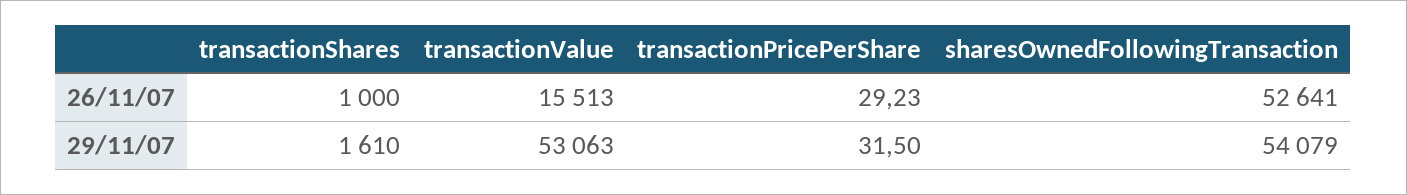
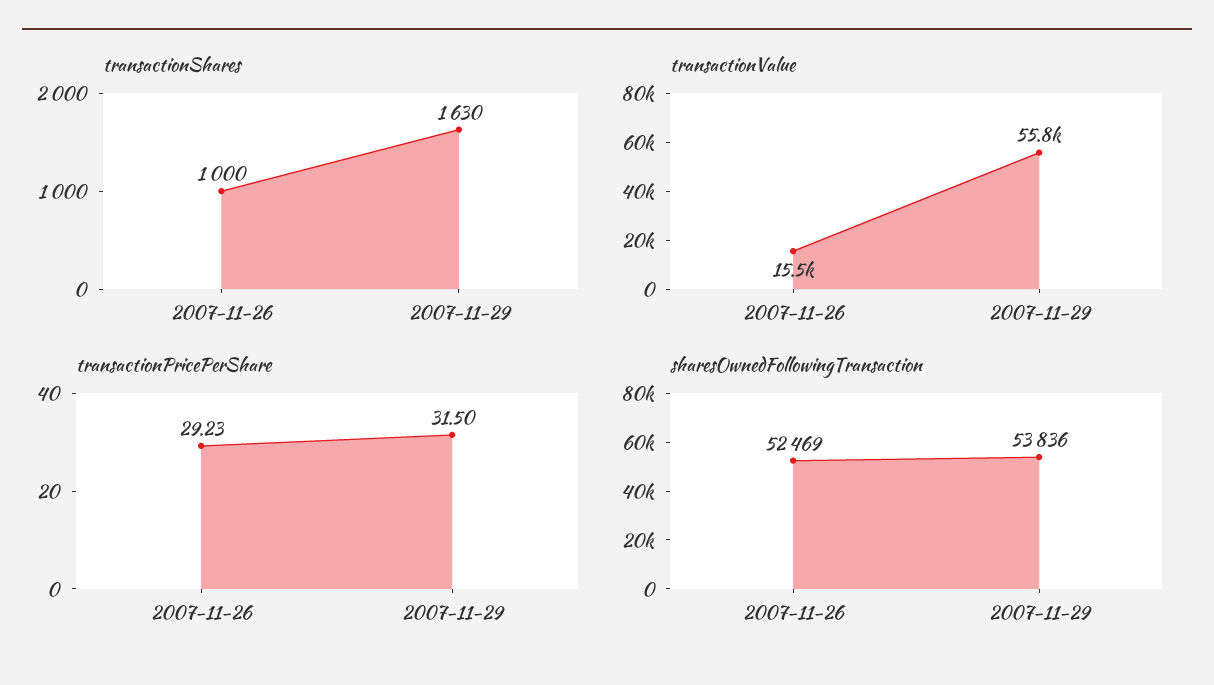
  {
    "transactionShares": {
      "26/11/07": 1000,
-     "29/11/07": 1610
+     "29/11/07": 1630
    },
    "transactionValue": {
      "26/11/07": 15513,
-     "29/11/07": 53063
+     "29/11/07": 55800
    },
    "transactionPricePerShare": {
      "26/11/07": 29.23,
      "29/11/07": 31.5
    },
    "sharesOwnedFollowingTransaction": {
-     "26/11/07": 52641,
+     "26/11/07": 52469,
-     "29/11/07": 54079
+     "29/11/07": 53836
    }
  }

